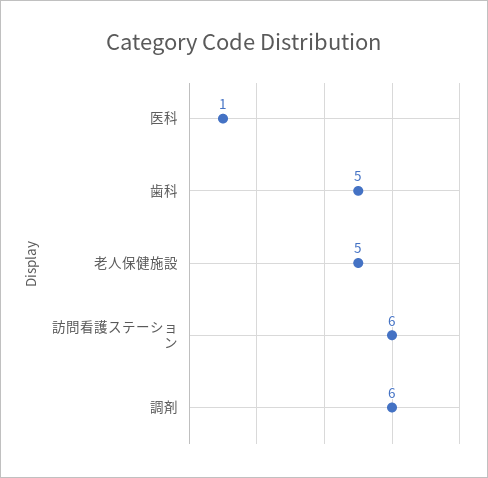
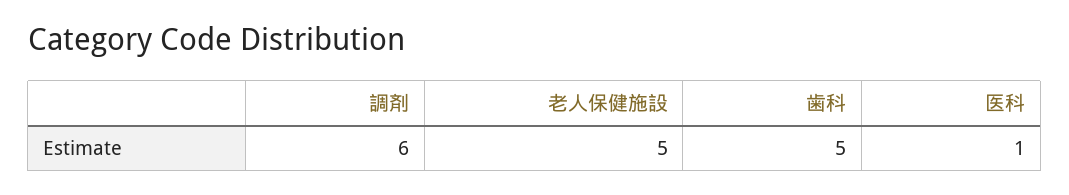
  {
    "医科": 1,
    "歯科": 5,
    "老人保健施設": 5,
-   "訪問看護ステーション": 6,
    "調剤": 6
  }

